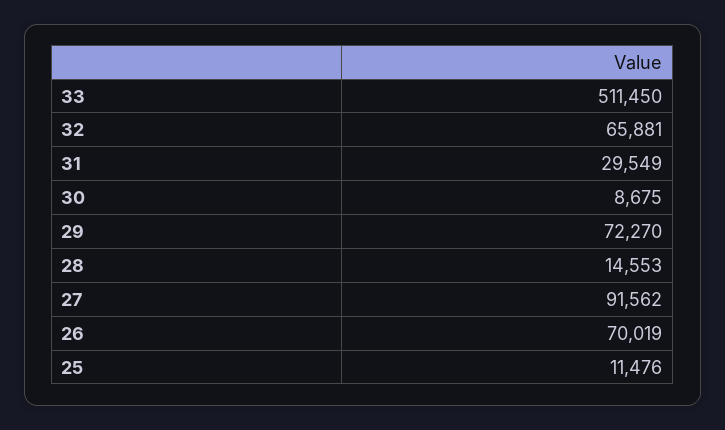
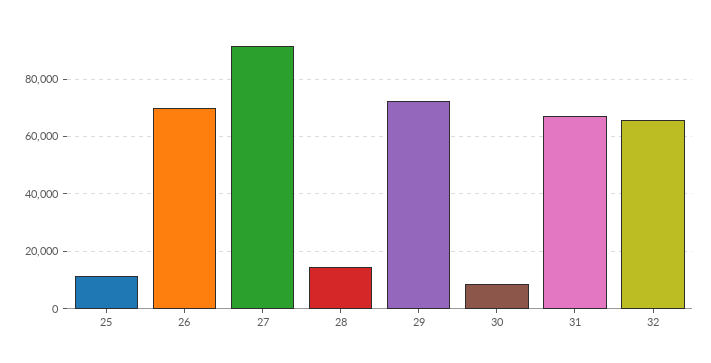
  {
-   "33": 511450,
    "32": 65881,
-   "31": 29549,
+   "31": 67500,
    "30": 8675,
    "29": 72270,
    "28": 14553,
    "27": 91562,
    "26": 70019,
    "25": 11476
  }

